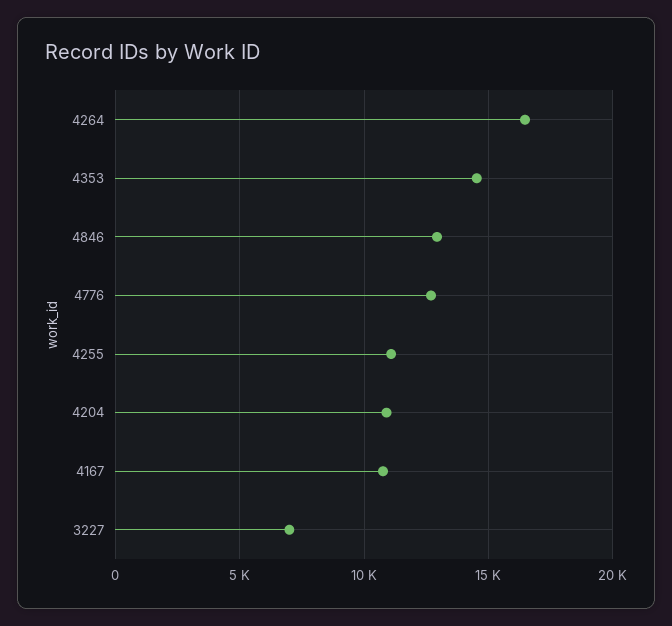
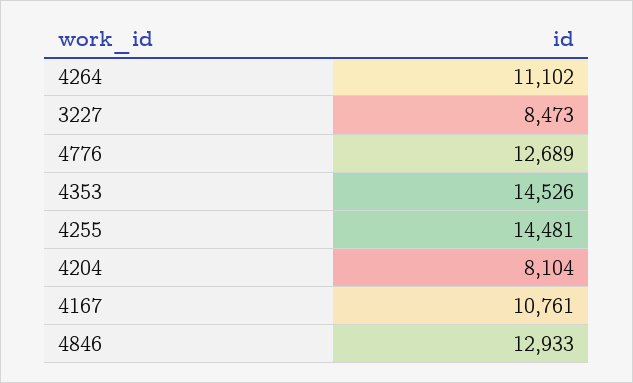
  {
-   "4264": 16500,
+   "4264": 11102,
    "4353": 14526,
    "4846": 12933,
    "4776": 12689,
-   "4255": 11000,
+   "4255": 14481,
-   "4204": 11000,
+   "4204": 8104,
    "4167": 10761,
-   "3227": 7000
+   "3227": 8473
  }

